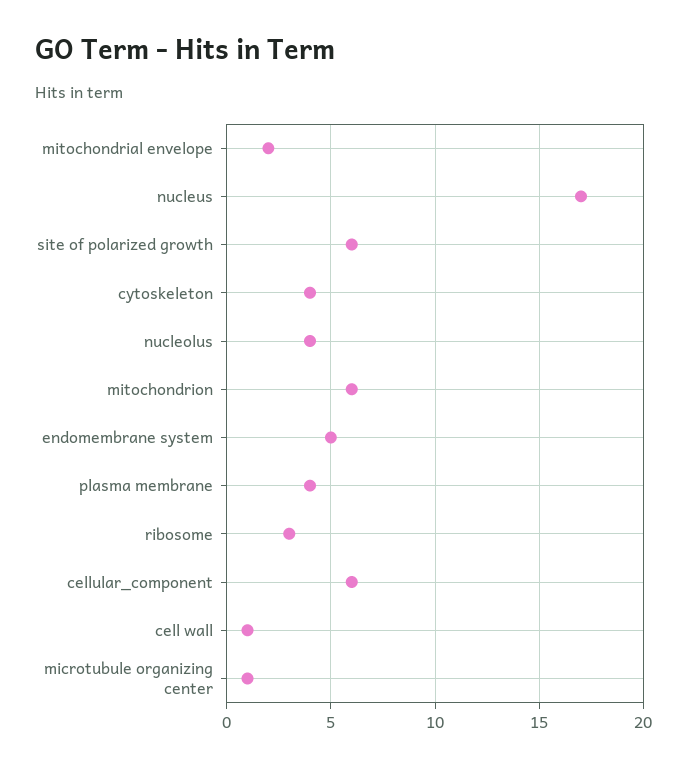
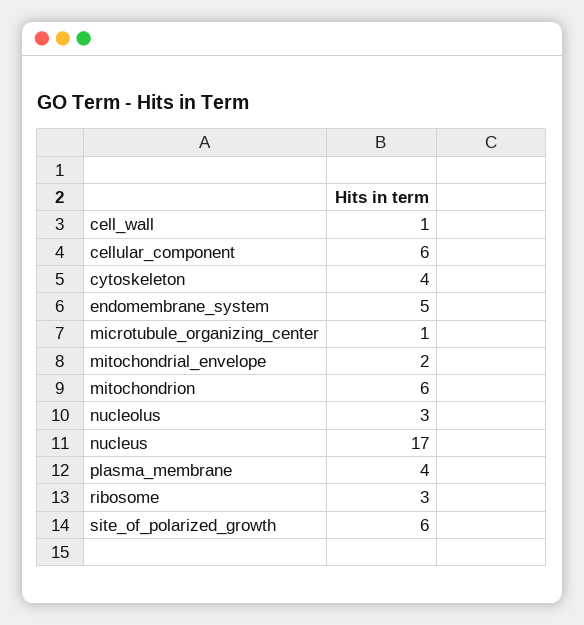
  {
    "mitochondrial envelope": 2,
    "nucleus": 17,
    "site of polarized growth": 6,
    "cytoskeleton": 4,
-   "nucleolus": 4,
+   "nucleolus": 3,
    "mitochondrion": 6,
    "endomembrane system": 5,
    "plasma membrane": 4,
    "ribosome": 3,
    "cellular_component": 6,
    "cell wall": 1,
    "microtubule organizing center": 1
  }

